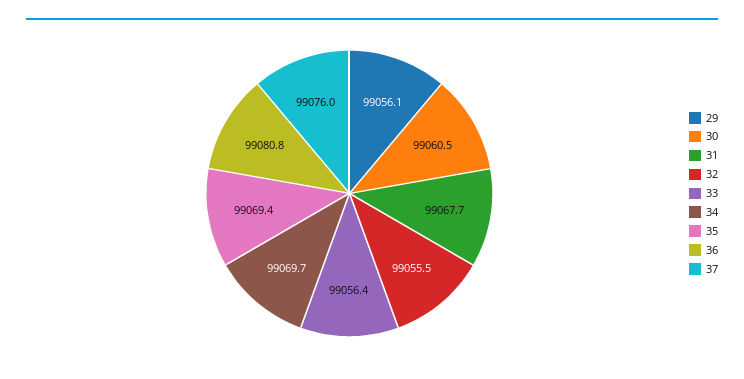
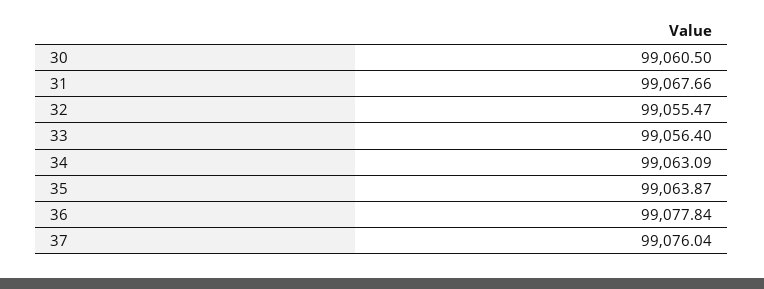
  {
-   "29": 99056.1,
    "30": 99060.5,
    "31": 99067.66,
    "32": 99055.47,
    "33": 99056.4,
-   "34": 99069.7,
+   "34": 99063.09,
-   "35": 99069.4,
+   "35": 99063.87,
-   "36": 99080.8,
+   "36": 99077.84,
    "37": 99076.04
  }

